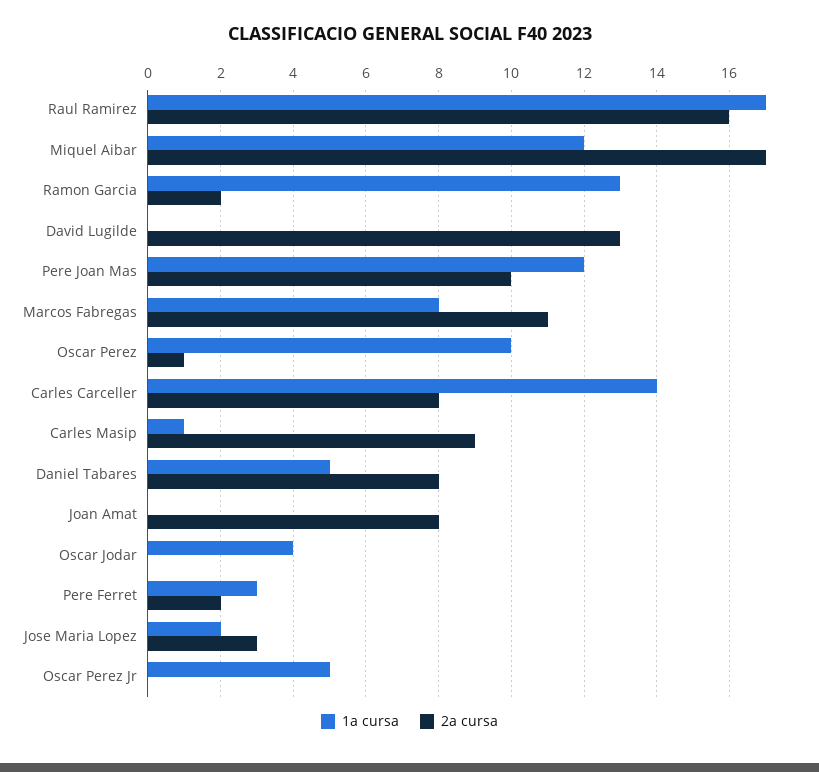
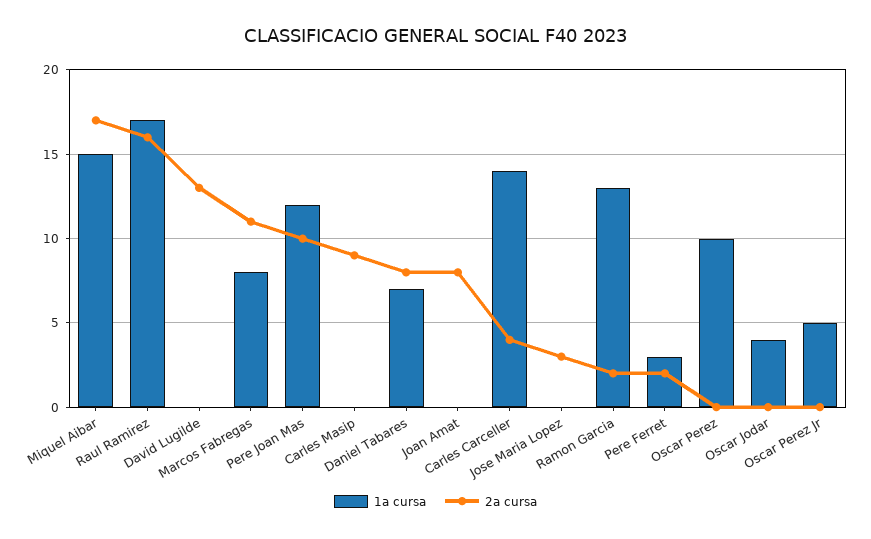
  {
    "1a cursa": {
      "Raul Ramirez": 17,
-     "Miquel Aibar": 12,
+     "Miquel Aibar": 15,
      "Ramon Garcia": 13,
      "David Lugilde": 0,
      "Pere Joan Mas": 12,
      "Marcos Fabregas": 8,
      "Oscar Perez": 10,
      "Carles Carceller": 14,
-     "Carles Masip": 1,
+     "Carles Masip": 0,
-     "Daniel Tabares": 5,
+     "Daniel Tabares": 7,
      "Joan Amat": 0,
      "Oscar Jodar": 4,
      "Pere Ferret": 3,
-     "Jose Maria Lopez": 2,
+     "Jose Maria Lopez": 0,
      "Oscar Perez Jr": 5
    },
    "2a cursa": {
      "Raul Ramirez": 16,
      "Miquel Aibar": 17,
      "Ramon Garcia": 2,
      "David Lugilde": 13,
      "Pere Joan Mas": 10,
      "Marcos Fabregas": 11,
-     "Oscar Perez": 1,
+     "Oscar Perez": 0,
-     "Carles Carceller": 8,
+     "Carles Carceller": 4,
      "Carles Masip": 9,
      "Daniel Tabares": 8,
      "Joan Amat": 8,
      "Oscar Jodar": 0,
      "Pere Ferret": 2,
      "Jose Maria Lopez": 3,
      "Oscar Perez Jr": 0
    }
  }

